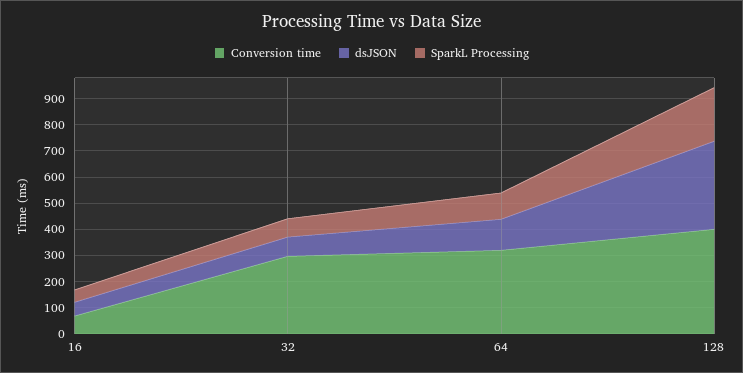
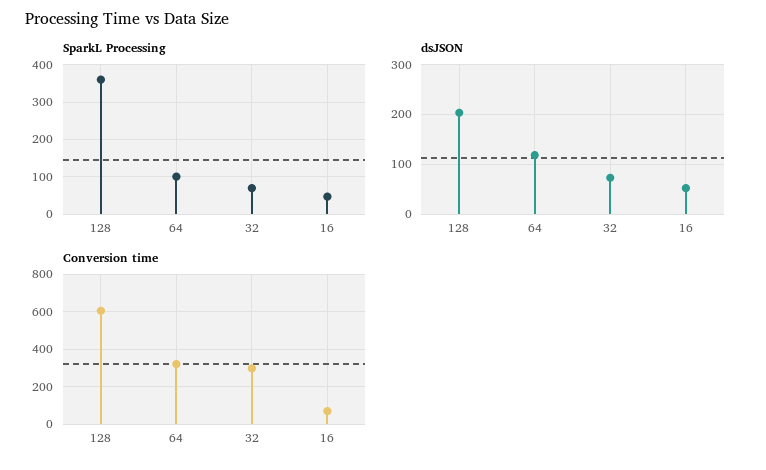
  {
    "Conversion time": {
      "16": 50,
      "32": 300,
      "64": 300,
-     "128": 400
+     "128": 600
    },
    "dsJSON": {
      "16": 60,
      "32": 80,
      "64": 120,
-     "128": 350
+     "128": 200
    },
    "SparkL Processing": {
      "16": 40,
      "32": 60,
      "64": 100,
-     "128": 200
+     "128": 360
    }
  }

